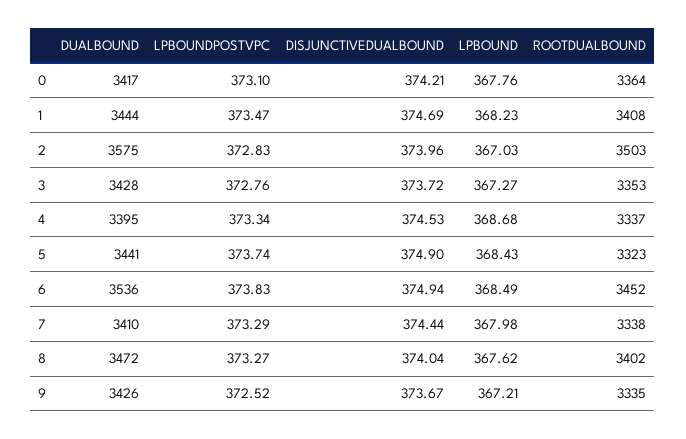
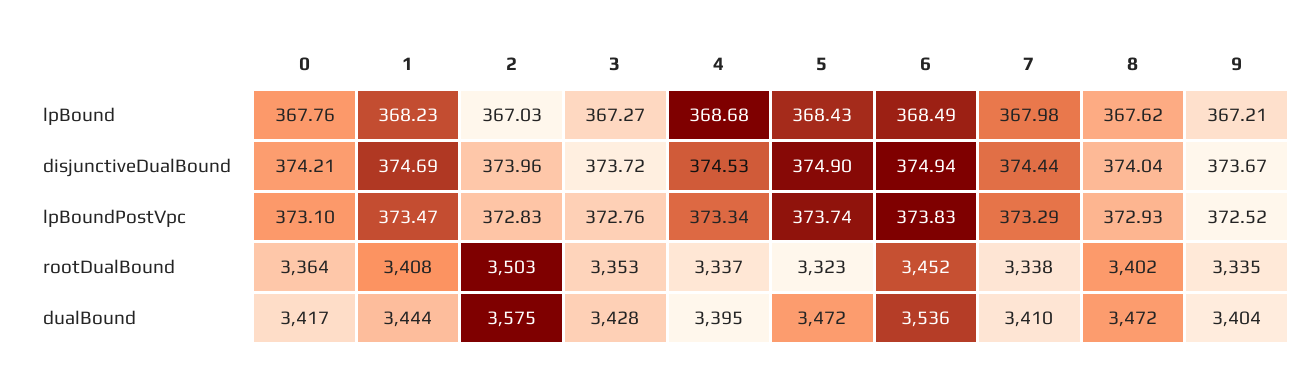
  {
    "DUALBOUND": {
      "0": 3417,
      "1": 3444,
      "2": 3575,
      "3": 3428,
      "4": 3395,
-     "5": 3441,
+     "5": 3472,
      "6": 3536,
      "7": 3410,
      "8": 3472,
-     "9": 3426
+     "9": 3404
    },
    "LPBOUNDPOSTVPC": {
      "0": 373.1,
      "1": 373.47,
      "2": 372.83,
      "3": 372.76,
      "4": 373.34,
      "5": 373.74,
      "6": 373.83,
      "7": 373.29,
-     "8": 373.27,
+     "8": 372.93,
      "9": 372.52
    },
    "DISJUNCTIVEDUALBOUND": {
      "0": 374.21,
      "1": 374.69,
      "2": 373.96,
      "3": 373.72,
      "4": 374.53,
      "5": 374.9,
      "6": 374.94,
      "7": 374.44,
      "8": 374.04,
      "9": 373.67
    },
    "LPBOUND": {
      "0": 367.76,
      "1": 368.23,
      "2": 367.03,
      "3": 367.27,
      "4": 368.68,
      "5": 368.43,
      "6": 368.49,
      "7": 367.98,
      "8": 367.62,
      "9": 367.21
    },
    "ROOTDUALBOUND": {
      "0": 3364,
      "1": 3408,
      "2": 3503,
      "3": 3353,
      "4": 3337,
      "5": 3323,
      "6": 3452,
      "7": 3338,
      "8": 3402,
      "9": 3335
    }
  }

